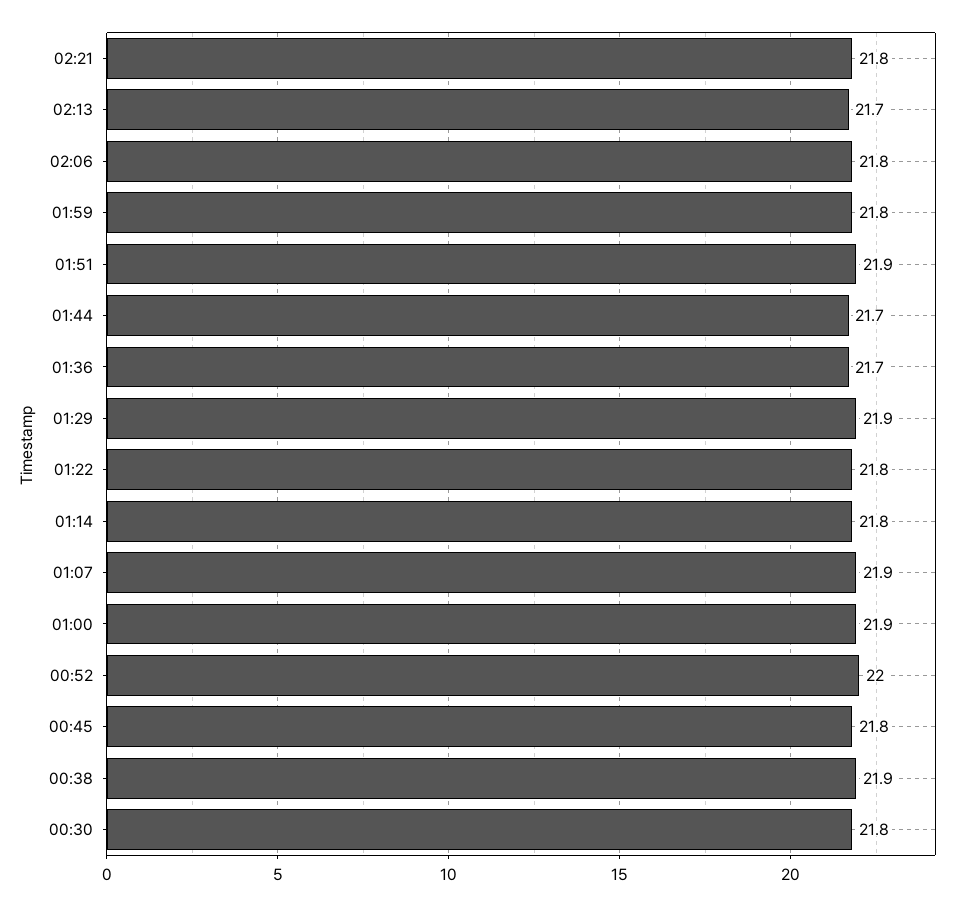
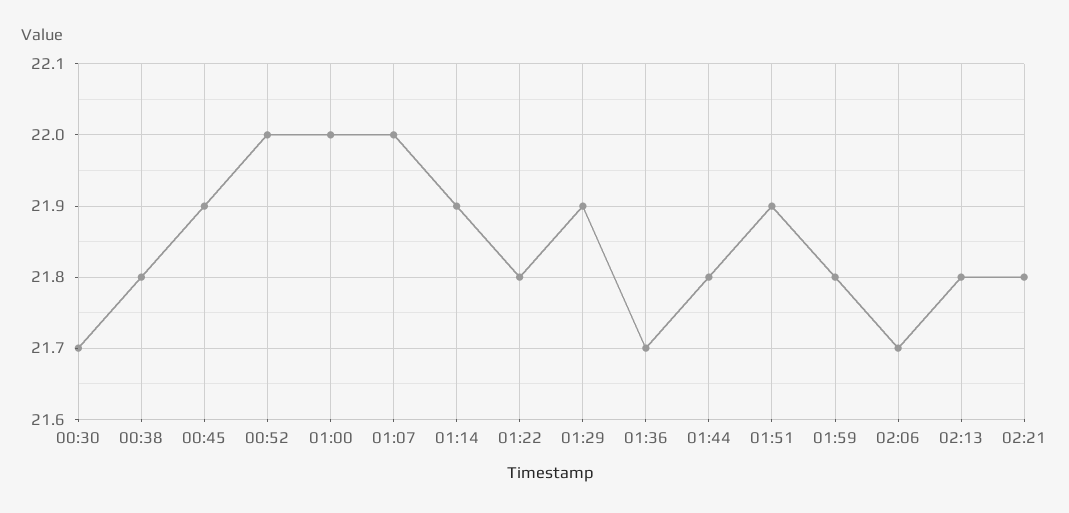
  {
    "02:21": 21.8,
-   "02:13": 21.7,
+   "02:13": 21.8,
-   "02:06": 21.8,
+   "02:06": 21.7,
    "01:59": 21.8,
    "01:51": 21.9,
-   "01:44": 21.7,
+   "01:44": 21.8,
    "01:36": 21.7,
    "01:29": 21.9,
    "01:22": 21.8,
-   "01:14": 21.8,
+   "01:14": 21.9,
-   "01:07": 21.9,
+   "01:07": 22,
-   "01:00": 21.9,
+   "01:00": 22,
    "00:52": 22,
-   "00:45": 21.8,
+   "00:45": 21.9,
-   "00:38": 21.9,
+   "00:38": 21.8,
-   "00:30": 21.8
+   "00:30": 21.7
  }

